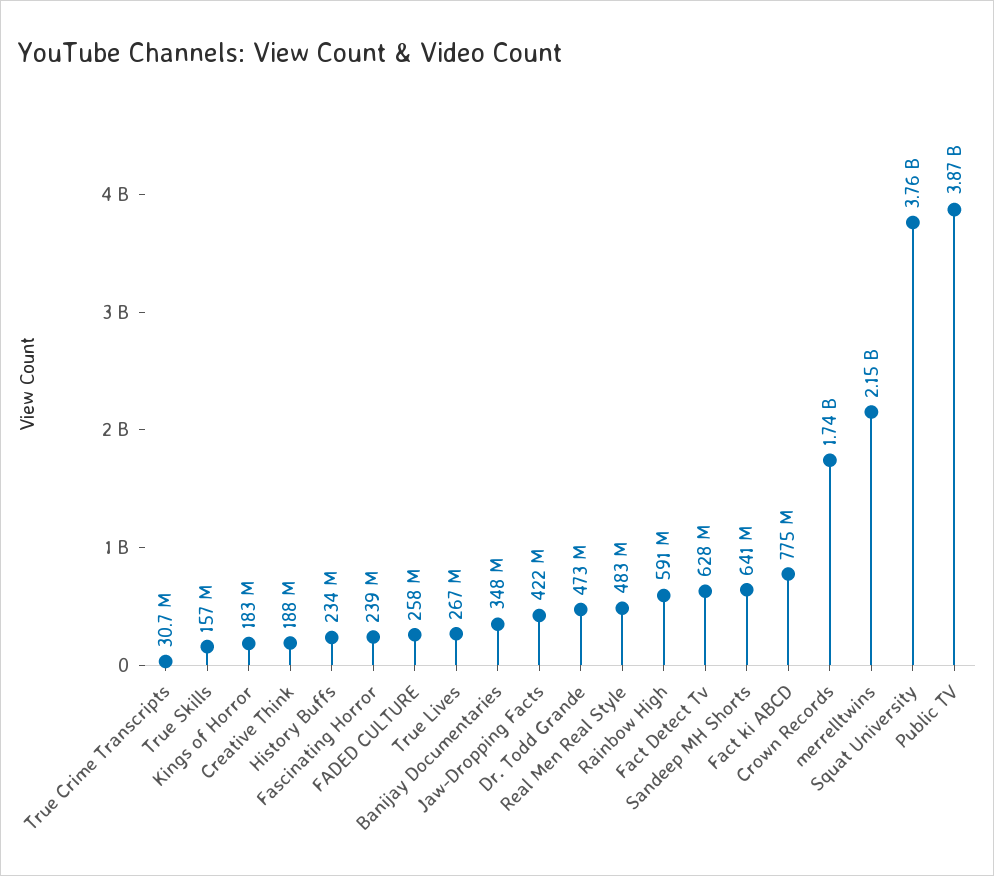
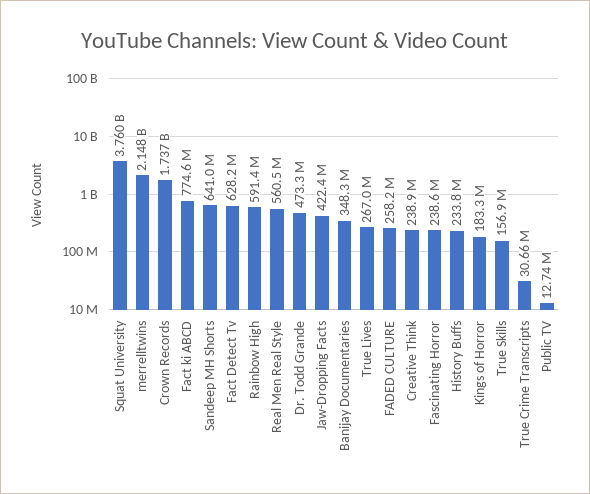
  {
    "True Crime Transcripts": 30660000,
    "True Skills": 156900000,
    "Kings of Horror": 183300000,
-   "Creative Think": 188000000,
+   "Creative Think": 238900000,
    "History Buffs": 233800000,
    "Fascinating Horror": 238600000,
    "FADED CULTURE": 258200000,
    "True Lives": 267000000,
    "Banijay Documentaries": 348300000,
    "Jaw-Dropping Facts": 422400000,
    "Dr. Todd Grande": 473300000,
-   "Real Men Real Style": 483000000,
+   "Real Men Real Style": 560500000,
    "Rainbow High": 591400000,
    "Fact Detect Tv": 628200000,
    "Sandeep MH Shorts": 641000000,
    "Fact ki ABCD": 774600000,
    "Crown Records": 1737000000,
    "merrelltwins": 2148000000,
    "Squat University": 3760000000,
-   "Public TV": 3870000000
+   "Public TV": 12740000
  }

